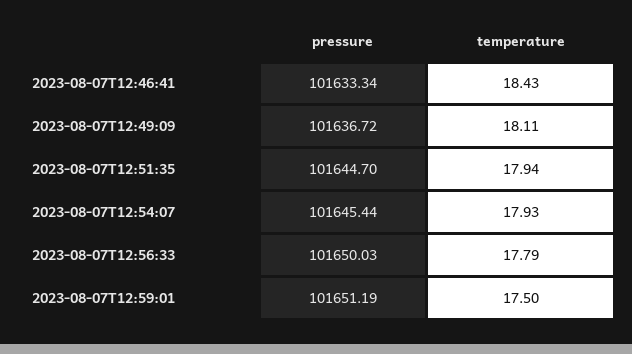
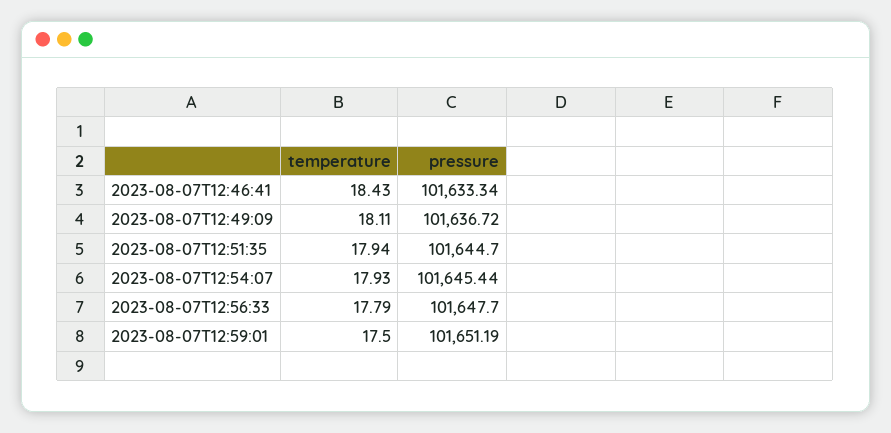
  {
    "pressure": {
      "2023-08-07T12:46:41": 101633.34,
      "2023-08-07T12:49:09": 101636.72,
      "2023-08-07T12:51:35": 101644.7,
      "2023-08-07T12:54:07": 101645.44,
-     "2023-08-07T12:56:33": 101650.03,
+     "2023-08-07T12:56:33": 101647.7,
      "2023-08-07T12:59:01": 101651.19
    },
    "temperature": {
      "2023-08-07T12:46:41": 18.43,
      "2023-08-07T12:49:09": 18.11,
      "2023-08-07T12:51:35": 17.94,
      "2023-08-07T12:54:07": 17.93,
      "2023-08-07T12:56:33": 17.79,
      "2023-08-07T12:59:01": 17.5
    }
  }

